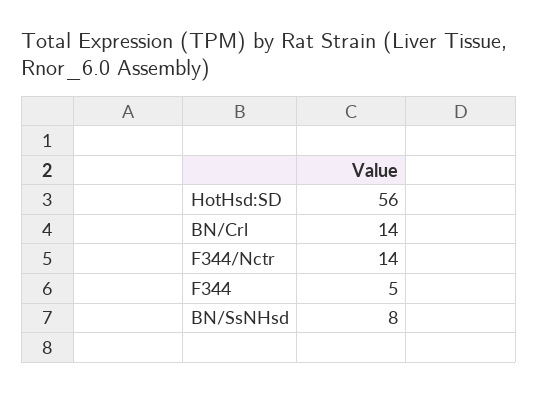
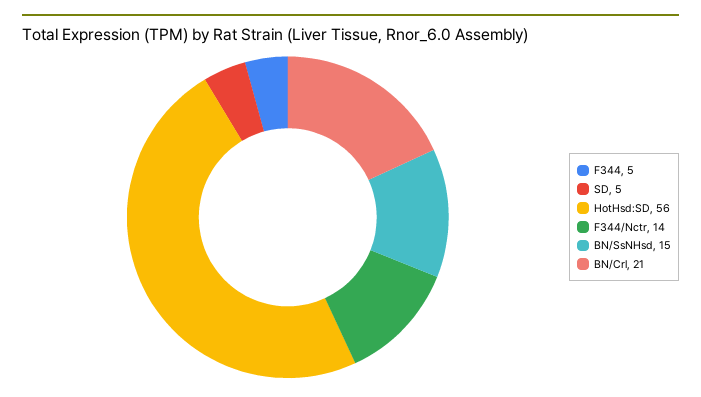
  {
    "HotHsd:SD": 56,
-   "BN/Crl": 14,
+   "BN/Crl": 21,
    "F344/Nctr": 14,
    "F344": 5,
-   "BN/SsNHsd": 8
+   "BN/SsNHsd": 15,
+   "SD": 5
  }

